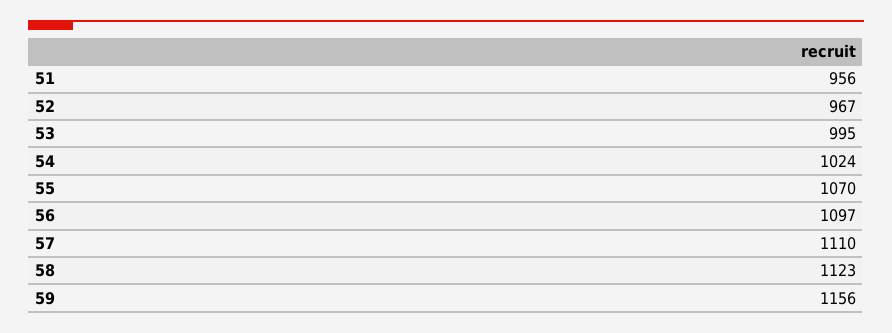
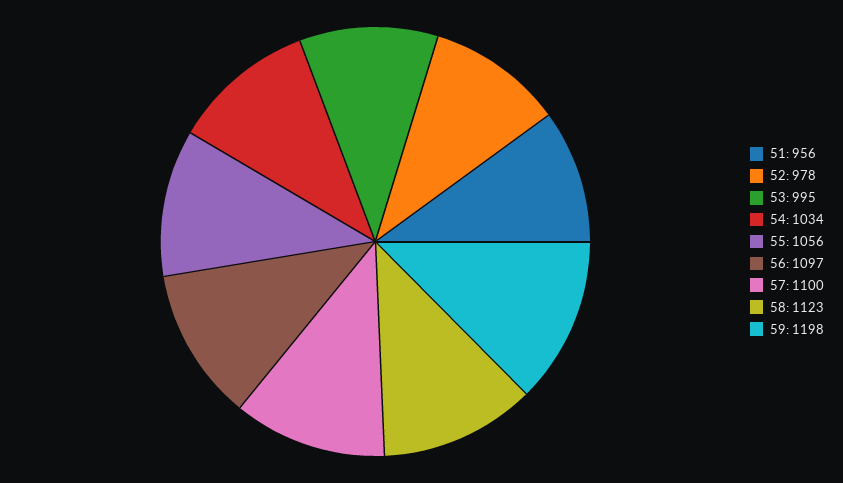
  {
    "51": 956,
-   "52": 967,
+   "52": 978,
    "53": 995,
-   "54": 1024,
+   "54": 1034,
-   "55": 1070,
+   "55": 1056,
    "56": 1097,
-   "57": 1110,
+   "57": 1100,
    "58": 1123,
-   "59": 1156
+   "59": 1198
  }

